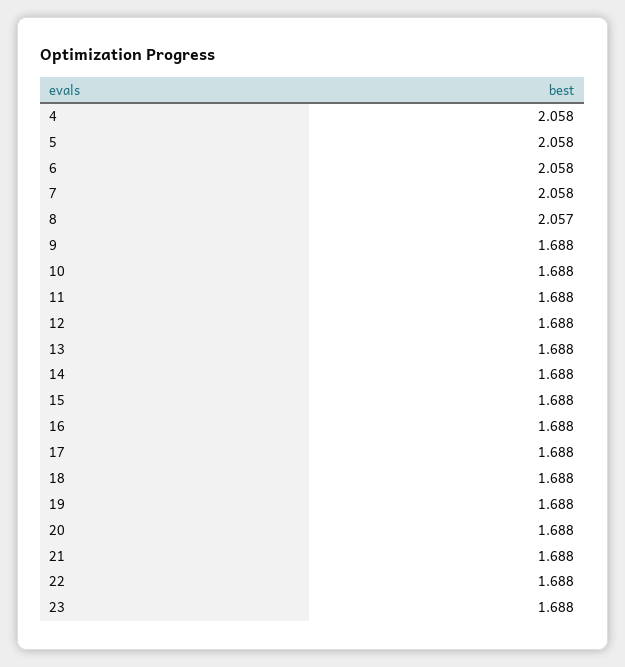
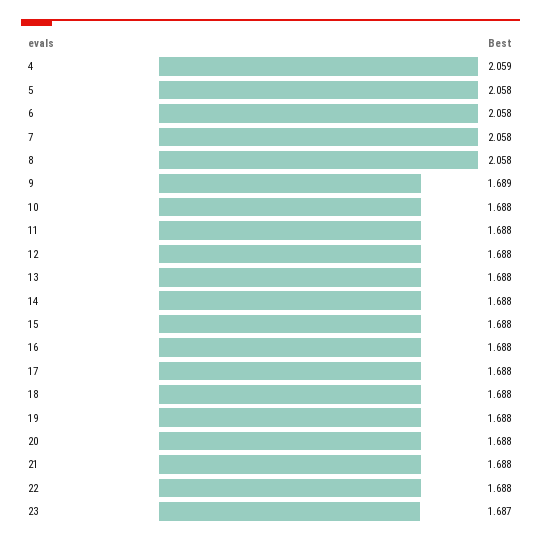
  {
-   "4": 2.058,
+   "4": 2.059,
    "5": 2.058,
    "6": 2.058,
    "7": 2.058,
-   "8": 2.057,
+   "8": 2.058,
-   "9": 1.688,
+   "9": 1.689,
    "10": 1.688,
    "11": 1.688,
    "12": 1.688,
    "13": 1.688,
    "14": 1.688,
    "15": 1.688,
    "16": 1.688,
    "17": 1.688,
    "18": 1.688,
    "19": 1.688,
    "20": 1.688,
    "21": 1.688,
    "22": 1.688,
-   "23": 1.688
+   "23": 1.687
  }

